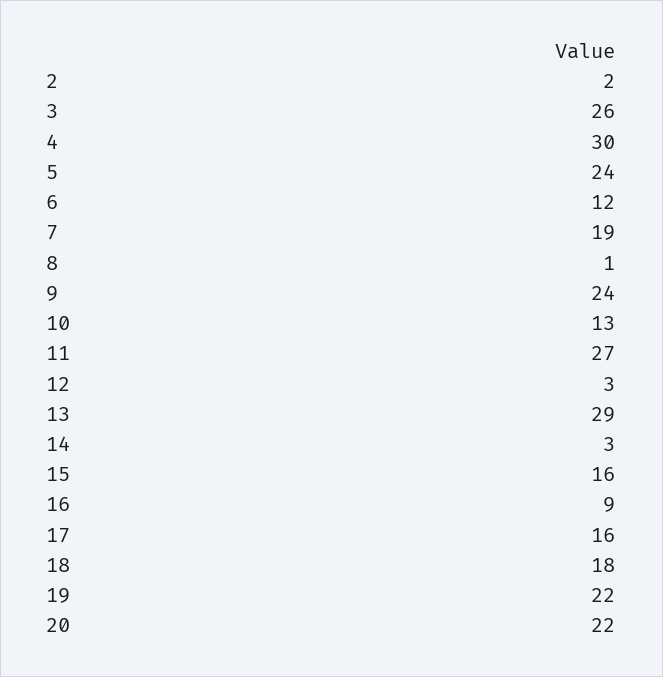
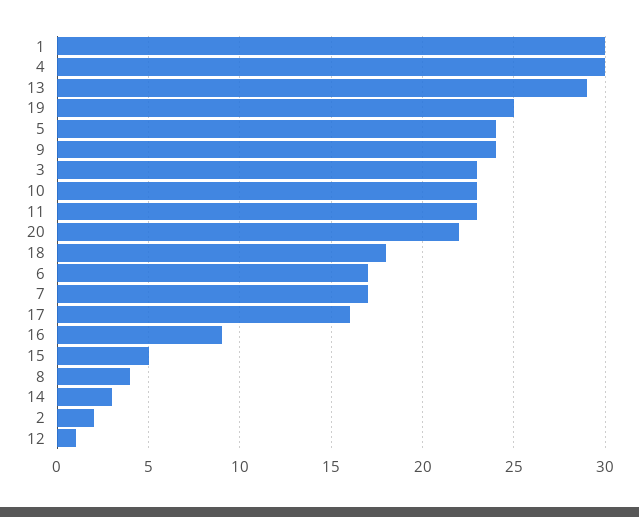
  {
    "2": 2,
-   "3": 26,
+   "3": 23,
    "4": 30,
    "5": 24,
-   "6": 12,
+   "6": 17,
-   "7": 19,
+   "7": 17,
-   "8": 1,
+   "8": 4,
    "9": 24,
-   "10": 13,
+   "10": 23,
-   "11": 27,
+   "11": 23,
-   "12": 3,
+   "12": 1,
    "13": 29,
    "14": 3,
-   "15": 16,
+   "15": 5,
    "16": 9,
    "17": 16,
    "18": 18,
-   "19": 22,
+   "19": 25,
-   "20": 22
+   "20": 22,
+   "1": 30
  }

